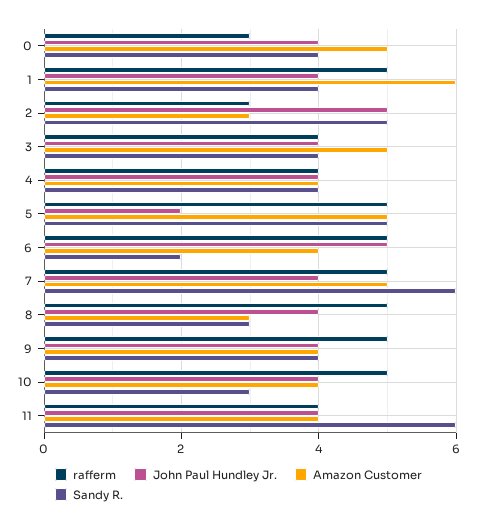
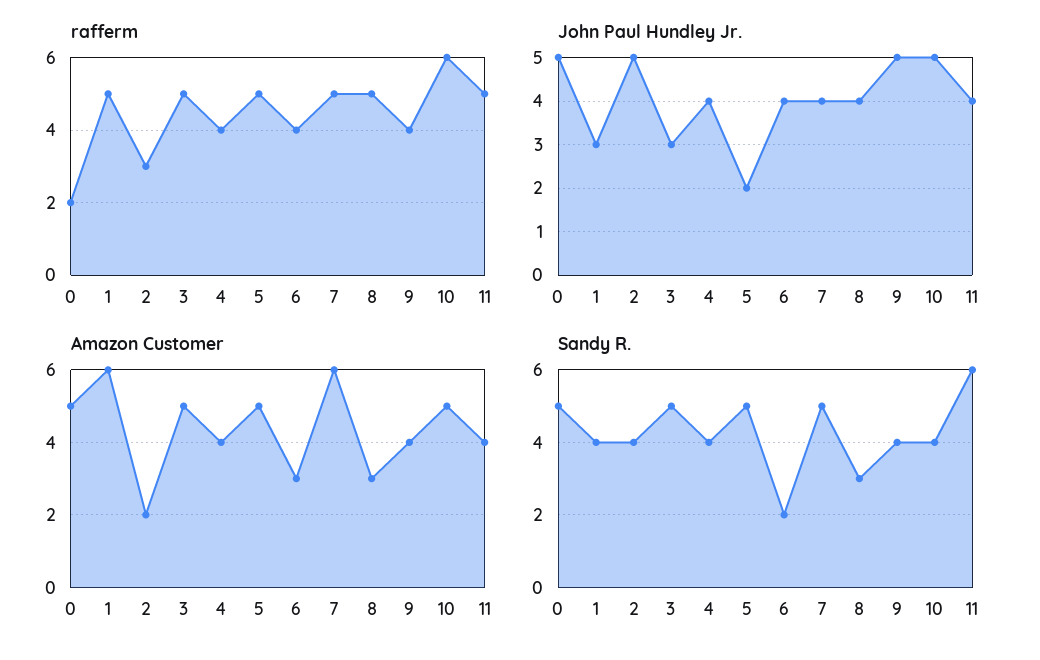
  {
    "rafferm": {
-     "0": 3,
+     "0": 2,
      "1": 5,
      "2": 3,
-     "3": 4,
+     "3": 5,
      "4": 4,
      "5": 5,
-     "6": 5,
+     "6": 4,
      "7": 5,
      "8": 5,
-     "9": 5,
+     "9": 4,
-     "10": 5,
+     "10": 6,
-     "11": 4
+     "11": 5
    },
    "John Paul Hundley Jr.": {
-     "0": 4,
+     "0": 5,
-     "1": 4,
+     "1": 3,
      "2": 5,
-     "3": 4,
+     "3": 3,
      "4": 4,
      "5": 2,
-     "6": 5,
+     "6": 4,
      "7": 4,
      "8": 4,
-     "9": 4,
+     "9": 5,
-     "10": 4,
+     "10": 5,
      "11": 4
    },
    "Amazon Customer": {
      "0": 5,
      "1": 6,
-     "2": 3,
+     "2": 2,
      "3": 5,
      "4": 4,
      "5": 5,
-     "6": 4,
+     "6": 3,
-     "7": 5,
+     "7": 6,
      "8": 3,
      "9": 4,
-     "10": 4,
+     "10": 5,
      "11": 4
    },
    "Sandy R.": {
-     "0": 4,
+     "0": 5,
      "1": 4,
-     "2": 5,
+     "2": 4,
-     "3": 4,
+     "3": 5,
      "4": 4,
      "5": 5,
      "6": 2,
-     "7": 6,
+     "7": 5,
      "8": 3,
      "9": 4,
-     "10": 3,
+     "10": 4,
      "11": 6
    }
  }

